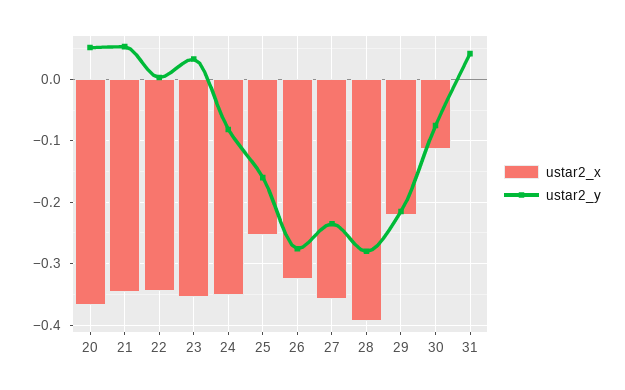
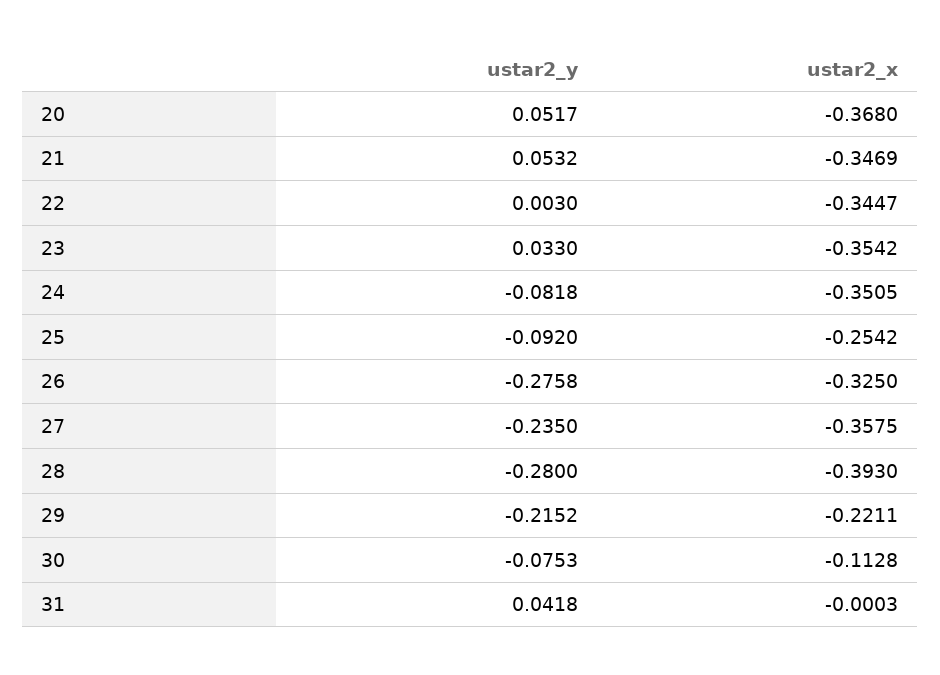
  {
    "ustar2_x": {
      "20": -0.368,
      "21": -0.3469,
      "22": -0.3447,
      "23": -0.3542,
      "24": -0.3505,
      "25": -0.2542,
      "26": -0.325,
      "27": -0.3575,
      "28": -0.393,
      "29": -0.2211,
      "30": -0.1128,
      "31": -0.0003
    },
    "ustar2_y": {
      "20": 0.0517,
      "21": 0.0532,
      "22": 0.003,
      "23": 0.033,
      "24": -0.0818,
-     "25": -0.16,
+     "25": -0.092,
      "26": -0.2758,
      "27": -0.235,
      "28": -0.28,
      "29": -0.2152,
      "30": -0.0753,
      "31": 0.0418
    }
  }

